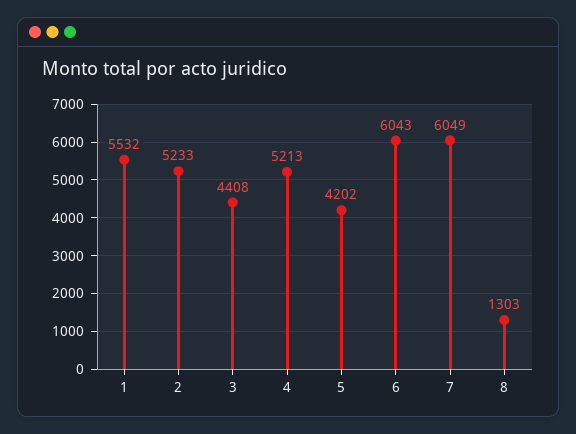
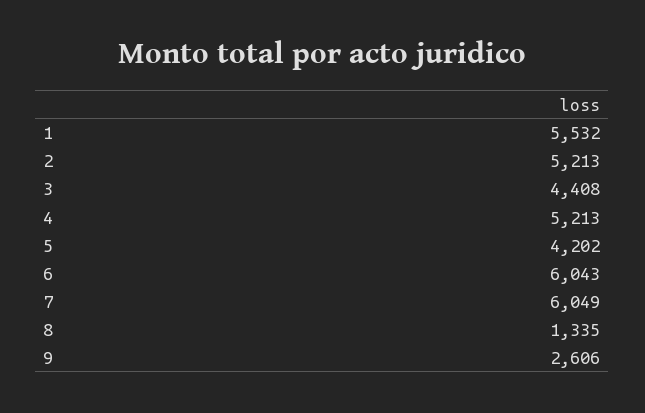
  {
    "1": 5532,
-   "2": 5233,
+   "2": 5213,
    "3": 4408,
    "4": 5213,
    "5": 4202,
    "6": 6043,
    "7": 6049,
-   "8": 1303
+   "8": 1335,
+   "9": 2606
  }

